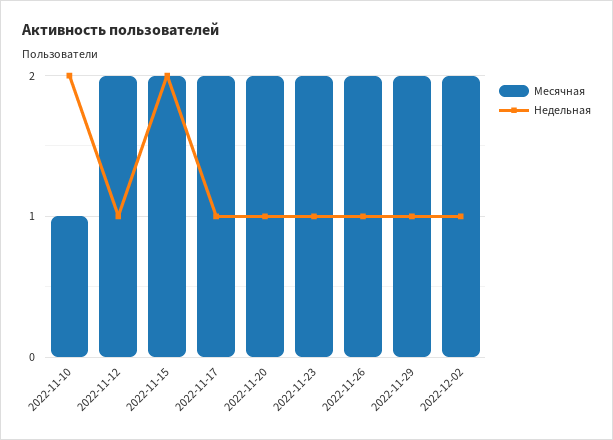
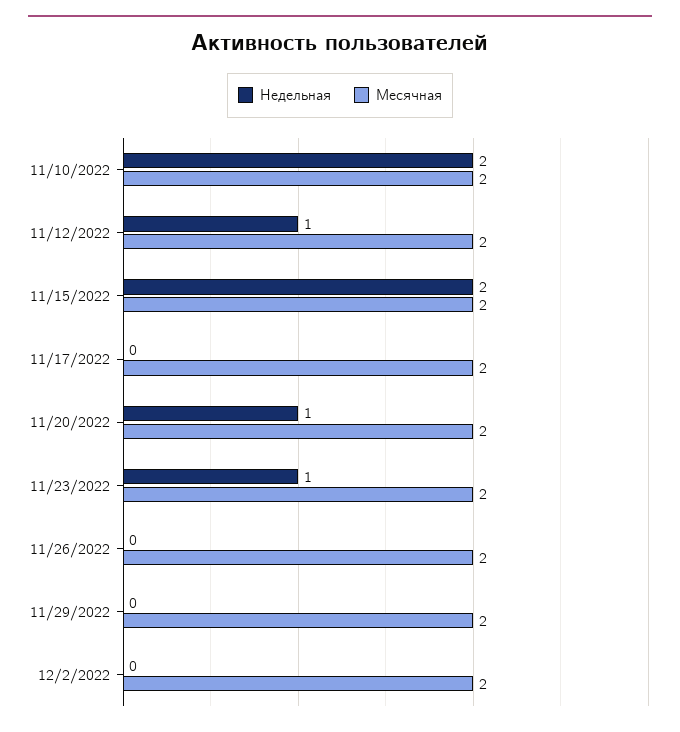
  {
    "Месячная": {
-     "2022-11-10": 1,
+     "2022-11-10": 2,
      "2022-11-12": 2,
      "2022-11-15": 2,
      "2022-11-17": 2,
      "2022-11-20": 2,
      "2022-11-23": 2,
      "2022-11-26": 2,
      "2022-11-29": 2,
      "2022-12-02": 2
    },
    "Недельная": {
      "2022-11-10": 2,
      "2022-11-12": 1,
      "2022-11-15": 2,
-     "2022-11-17": 1,
+     "2022-11-17": 0,
      "2022-11-20": 1,
      "2022-11-23": 1,
-     "2022-11-26": 1,
+     "2022-11-26": 0,
-     "2022-11-29": 1,
+     "2022-11-29": 0,
-     "2022-12-02": 1
+     "2022-12-02": 0
    }
  }

